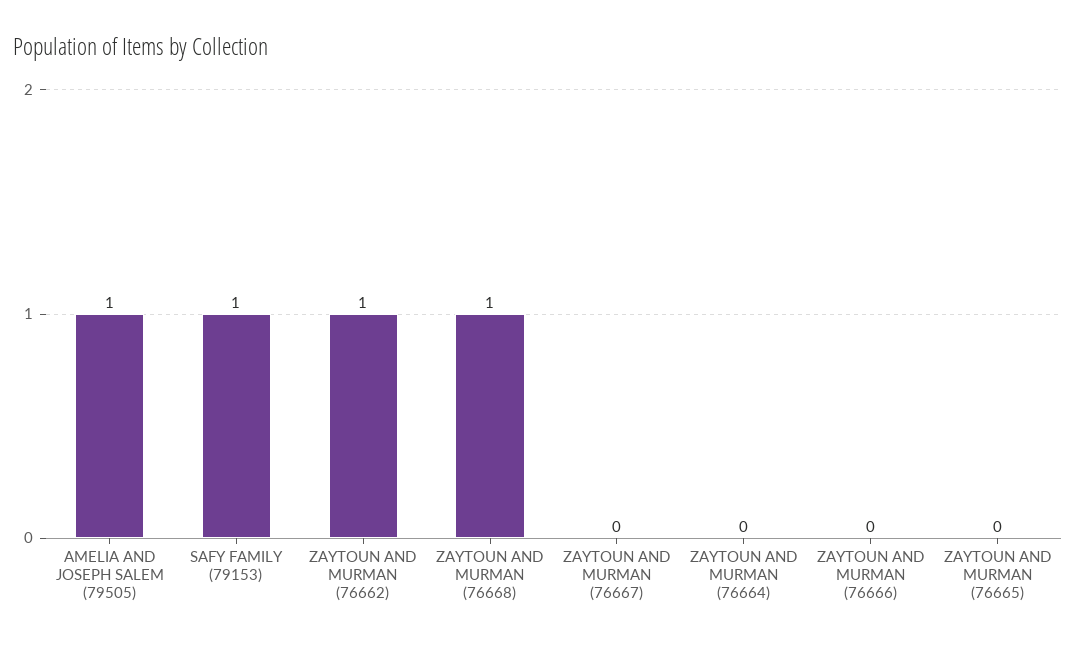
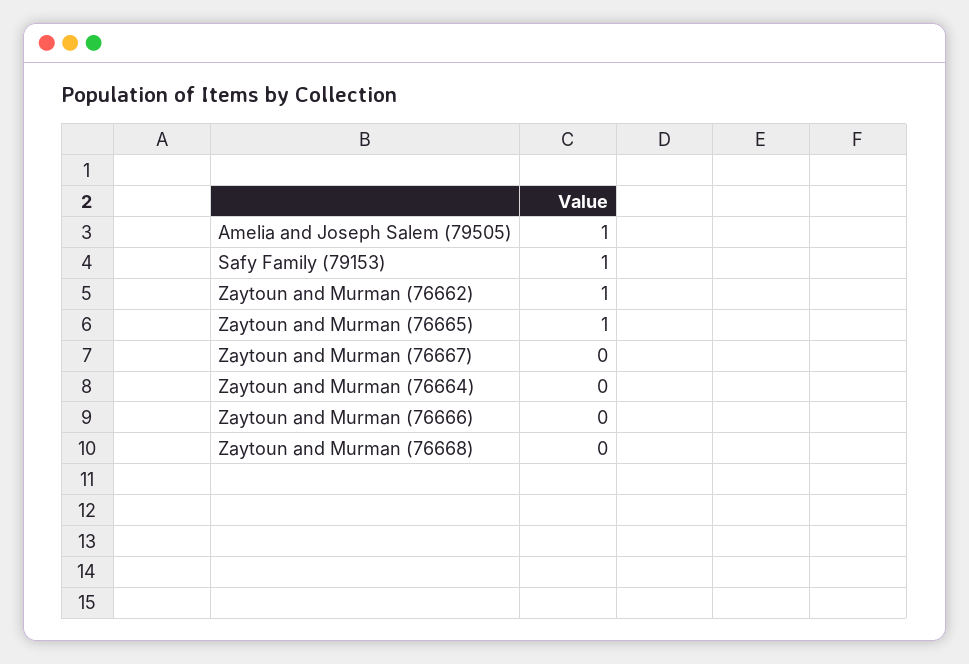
  {
    "AMELIA AND JOSEPH SALEM (79505)": 1,
    "SAFY FAMILY (79153)": 1,
    "ZAYTOUN AND MURMAN (76662)": 1,
-   "ZAYTOUN AND MURMAN (76668)": 1,
+   "ZAYTOUN AND MURMAN (76668)": 0,
    "ZAYTOUN AND MURMAN (76667)": 0,
    "ZAYTOUN AND MURMAN (76664)": 0,
    "ZAYTOUN AND MURMAN (76666)": 0,
-   "ZAYTOUN AND MURMAN (76665)": 0
+   "ZAYTOUN AND MURMAN (76665)": 1
  }

